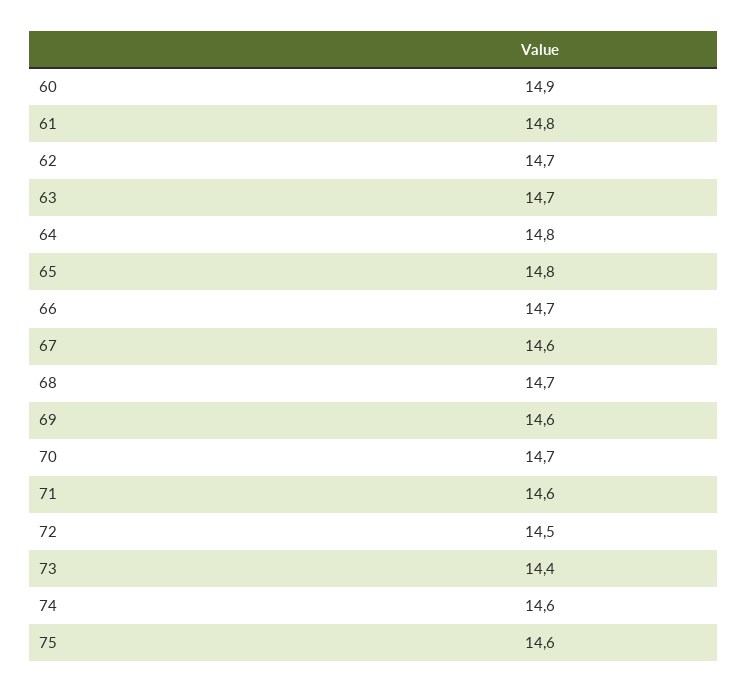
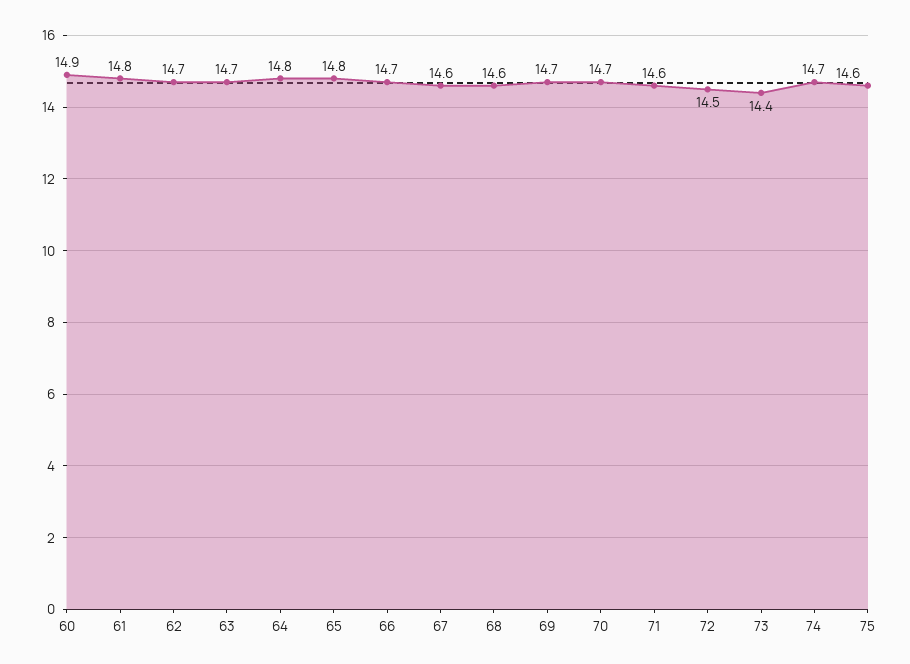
  {
    "60": 14.9,
    "61": 14.8,
    "62": 14.7,
    "63": 14.7,
    "64": 14.8,
    "65": 14.8,
    "66": 14.7,
    "67": 14.6,
-   "68": 14.7,
+   "68": 14.6,
-   "69": 14.6,
+   "69": 14.7,
    "70": 14.7,
    "71": 14.6,
    "72": 14.5,
    "73": 14.4,
-   "74": 14.6,
+   "74": 14.7,
    "75": 14.6
  }

